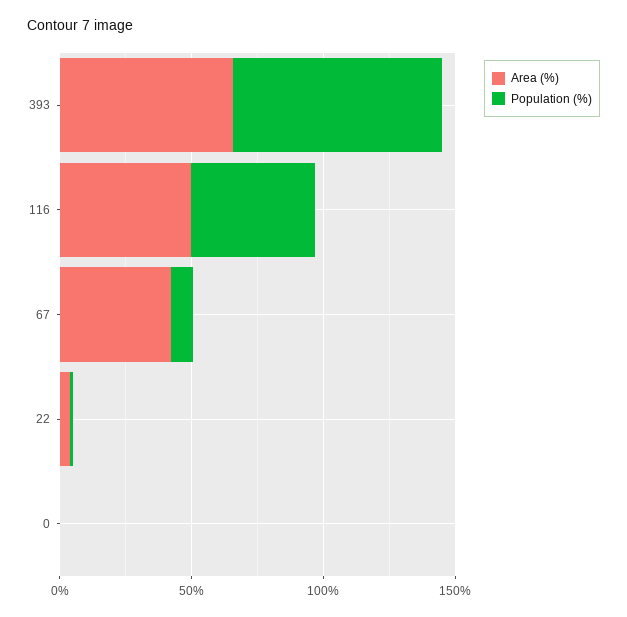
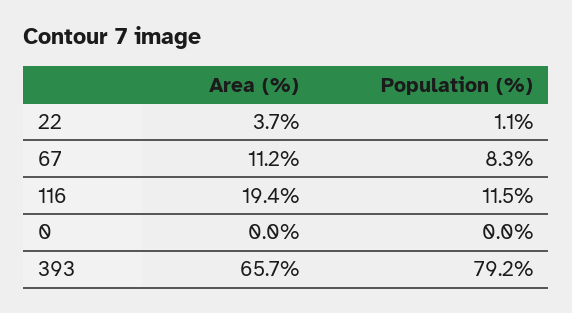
  {
    "Area (%)": {
      "393": 65.7,
-     "116": 50,
+     "116": 19.4,
-     "67": 40,
+     "67": 11.2,
      "22": 3.7,
      "0": 0
    },
    "Population (%)": {
      "393": 79.2,
-     "116": 50,
+     "116": 11.5,
      "67": 8.3,
      "22": 1.1,
      "0": 0
    }
  }

